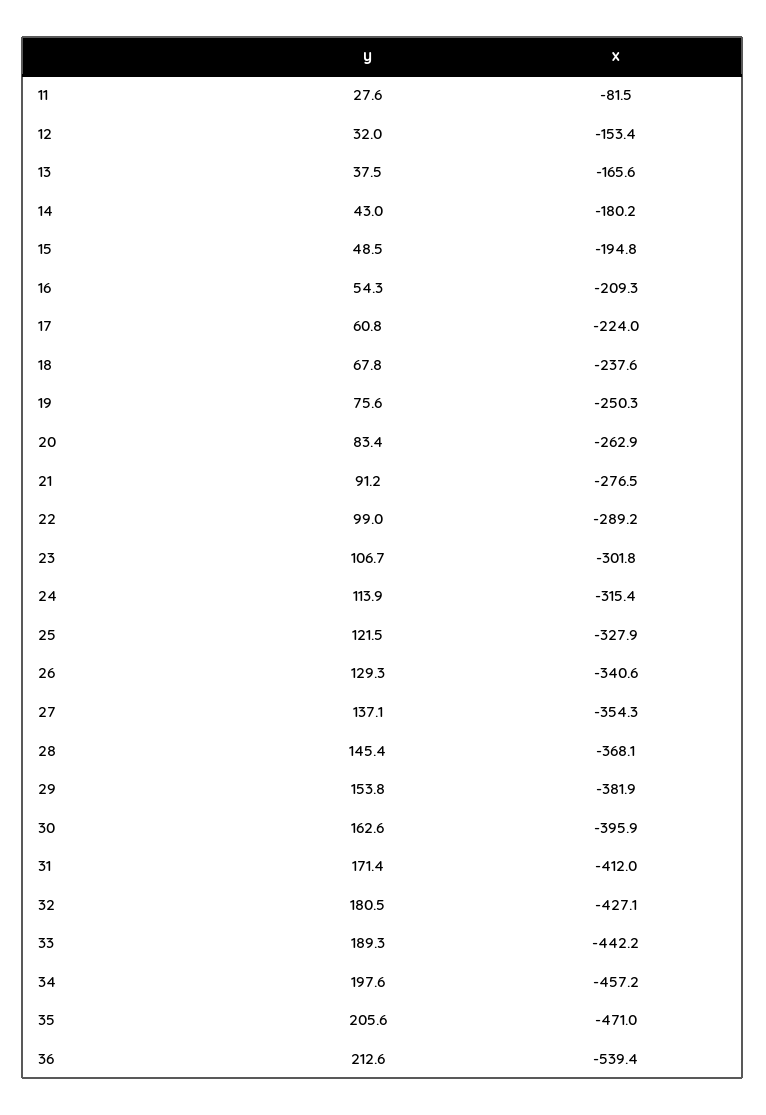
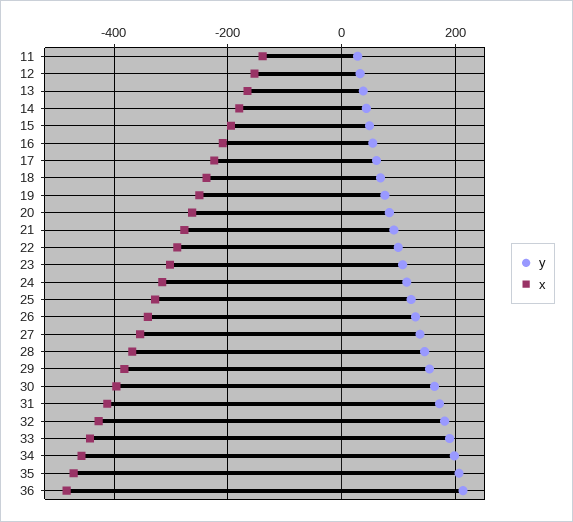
  {
    "y": {
      "11": 27.6,
      "12": 32,
      "13": 37.5,
      "14": 43,
      "15": 48.5,
      "16": 54.3,
      "17": 60.8,
      "18": 67.8,
      "19": 75.6,
      "20": 83.4,
      "21": 91.2,
      "22": 99,
      "23": 106.7,
      "24": 113.9,
      "25": 121.5,
      "26": 129.3,
      "27": 137.1,
      "28": 145.4,
      "29": 153.8,
      "30": 162.6,
      "31": 171.4,
      "32": 180.5,
      "33": 189.3,
      "34": 197.6,
      "35": 205.6,
      "36": 212.6
    },
    "x": {
-     "11": -81.5,
+     "11": -140,
      "12": -153.4,
      "13": -165.6,
      "14": -180.2,
      "15": -194.8,
      "16": -209.3,
      "17": -224,
      "18": -237.6,
      "19": -250.3,
      "20": -262.9,
      "21": -276.5,
      "22": -289.2,
      "23": -301.8,
      "24": -315.4,
      "25": -327.9,
      "26": -340.6,
      "27": -354.3,
      "28": -368.1,
      "29": -381.9,
      "30": -395.9,
      "31": -412,
      "32": -427.1,
      "33": -442.2,
      "34": -457.2,
      "35": -471,
-     "36": -539.4
+     "36": -480
    }
  }

